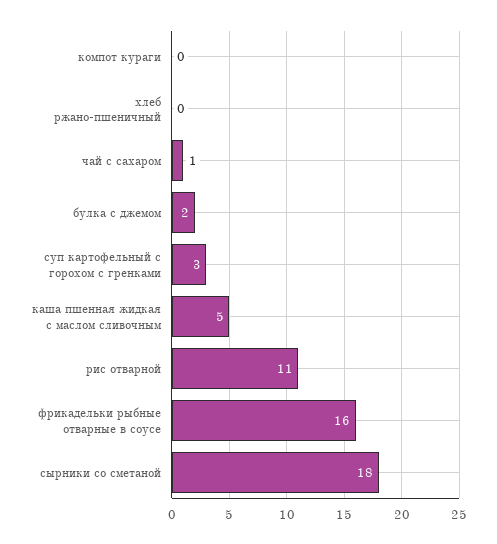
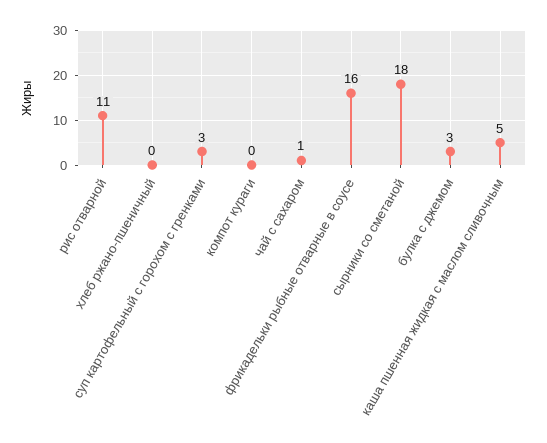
  {
    "компот кураги": 0,
    "хлеб ржано-пшеничный": 0,
    "чай с сахаром": 1,
-   "булка с джемом": 2,
+   "булка с джемом": 3,
    "суп картофельный с горохом с гренками": 3,
    "каша пшенная жидкая с маслом сливочным": 5,
    "рис отварной": 11,
    "фрикадельки рыбные отварные в соусе": 16,
    "сырники со сметаной": 18
  }

